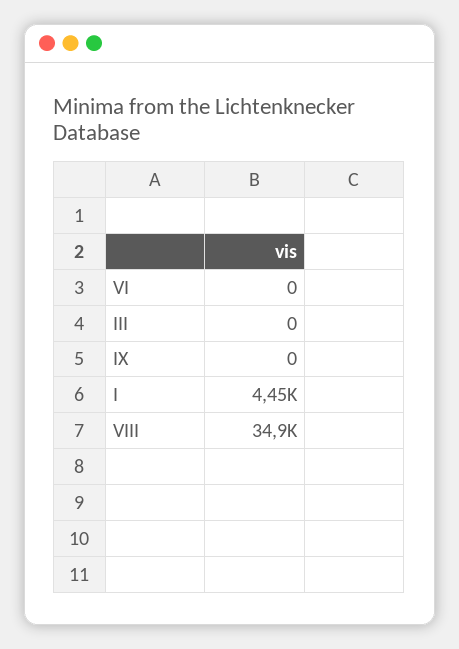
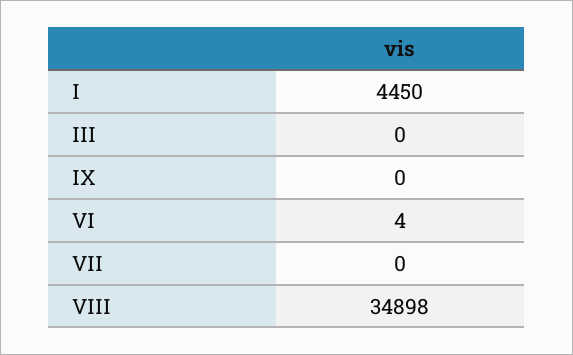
  {
-   "VI": 0,
+   "VI": 4,
    "III": 0,
    "IX": 0,
    "I": 4450,
-   "VIII": 34898
+   "VIII": 34898,
+   "VII": 0
  }

